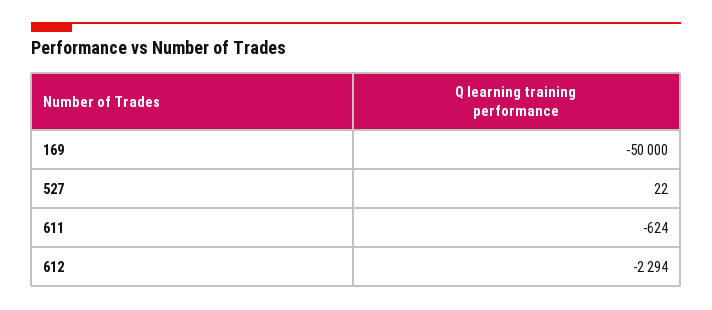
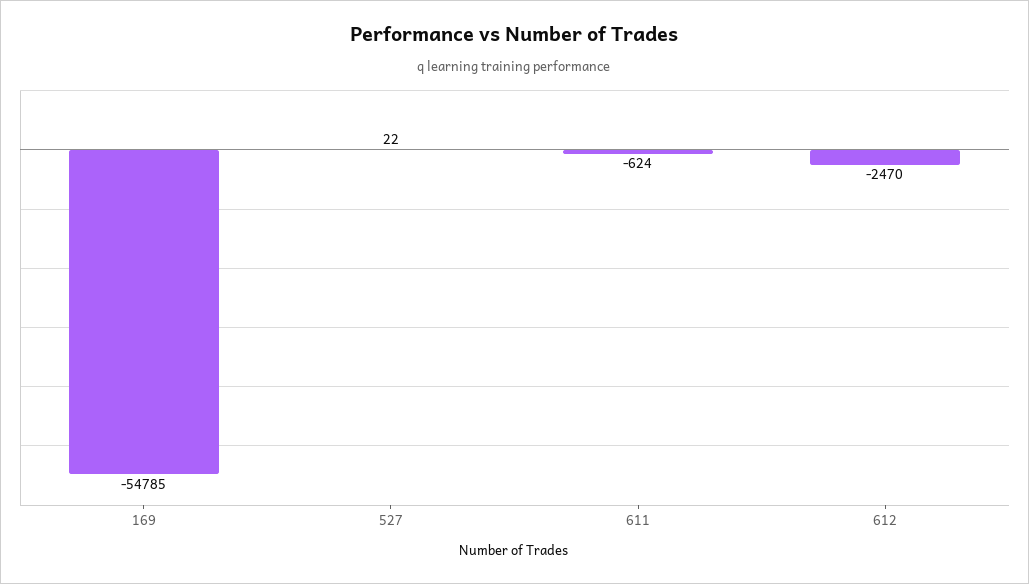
  {
-   "169": -50000,
+   "169": -54785,
    "527": 22,
    "611": -624,
-   "612": -2294
+   "612": -2470
  }

